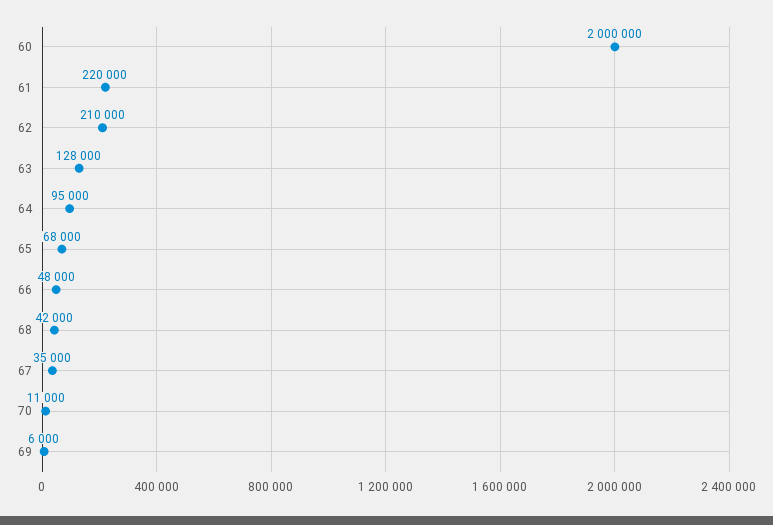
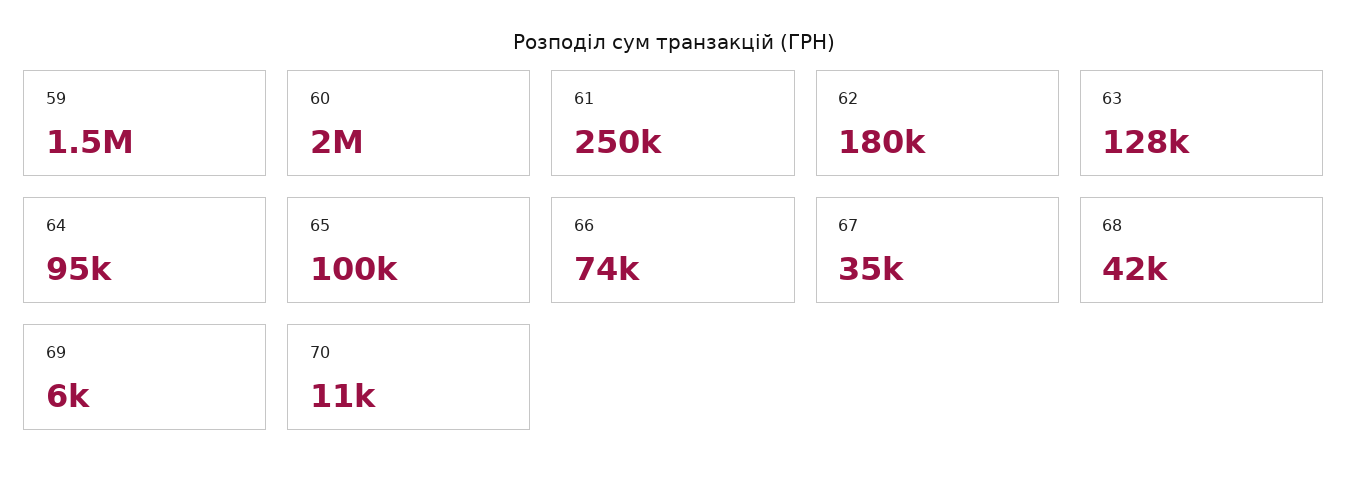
  {
    "60": 2000000,
-   "61": 220000,
+   "61": 250000,
-   "62": 210000,
+   "62": 180000,
    "63": 128000,
    "64": 95000,
-   "65": 68000,
+   "65": 100000,
-   "66": 48000,
+   "66": 74000,
    "68": 42000,
    "67": 35000,
    "70": 11000,
-   "69": 6000
+   "69": 6000,
+   "59": 1500000
  }

